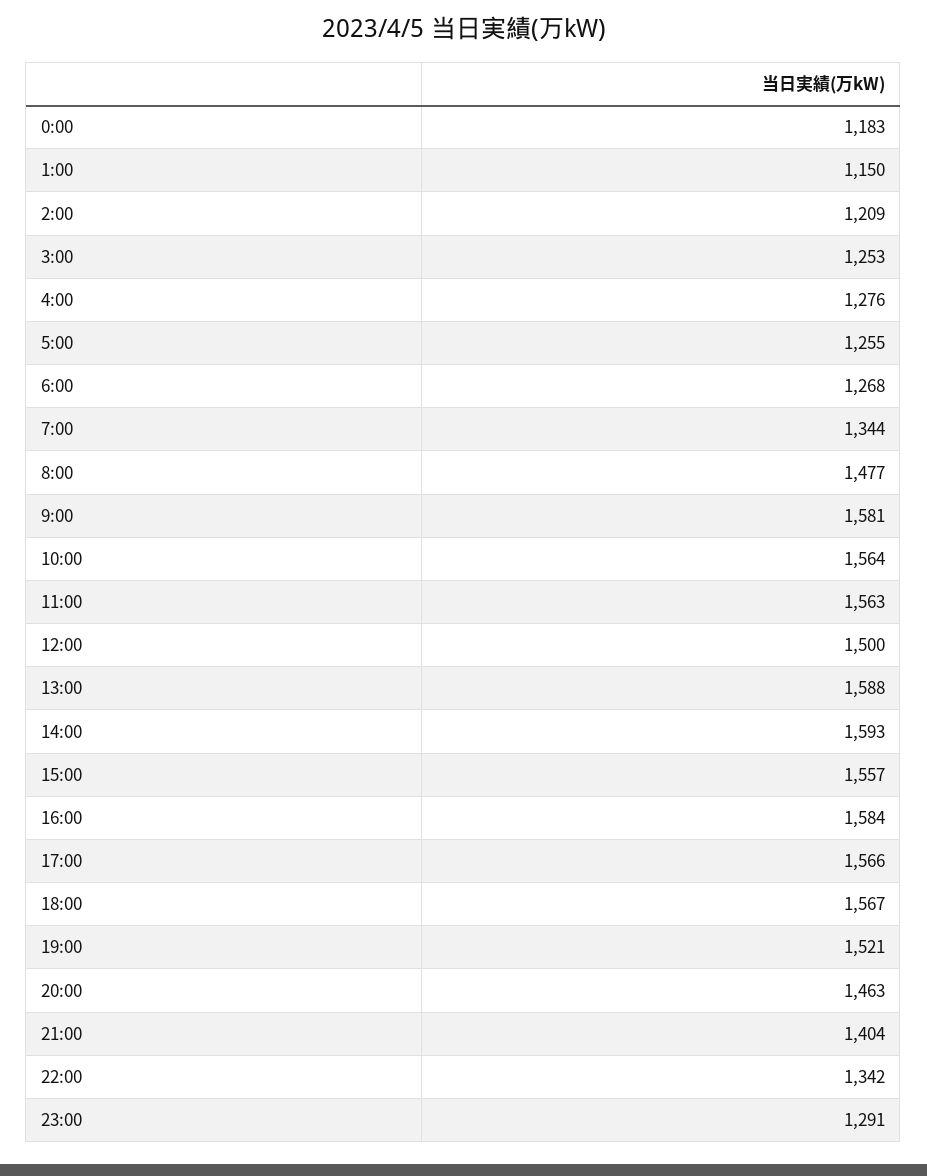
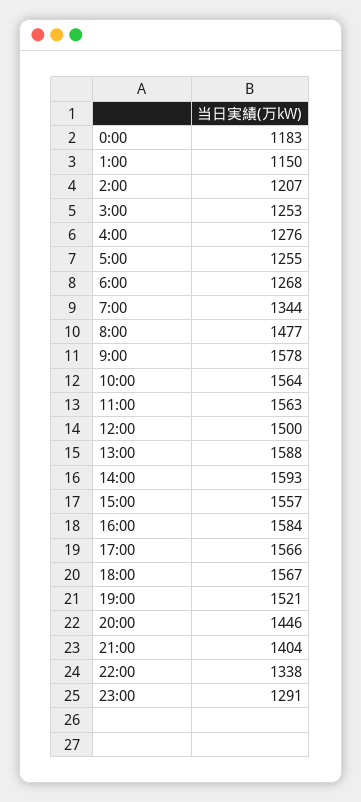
  {
    "0:00": 1183,
    "1:00": 1150,
-   "2:00": 1209,
+   "2:00": 1207,
    "3:00": 1253,
    "4:00": 1276,
    "5:00": 1255,
    "6:00": 1268,
    "7:00": 1344,
    "8:00": 1477,
-   "9:00": 1581,
+   "9:00": 1578,
    "10:00": 1564,
    "11:00": 1563,
    "12:00": 1500,
    "13:00": 1588,
    "14:00": 1593,
    "15:00": 1557,
    "16:00": 1584,
    "17:00": 1566,
    "18:00": 1567,
    "19:00": 1521,
-   "20:00": 1463,
+   "20:00": 1446,
    "21:00": 1404,
-   "22:00": 1342,
+   "22:00": 1338,
    "23:00": 1291
  }

